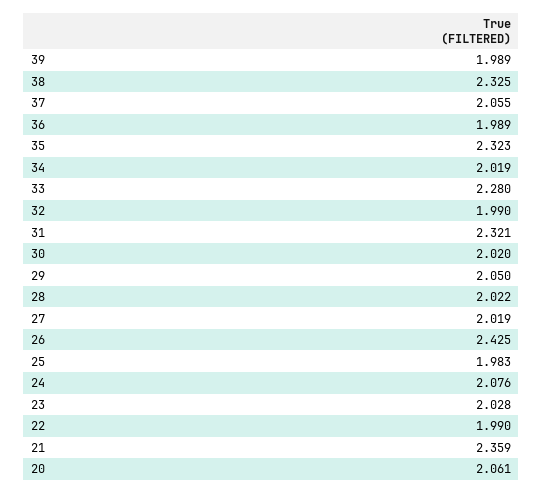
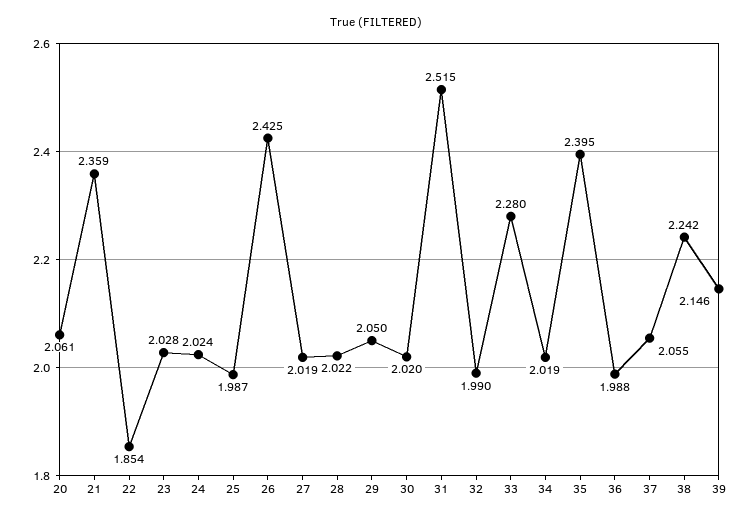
  {
-   "39": 1.989,
+   "39": 2.146,
-   "38": 2.325,
+   "38": 2.242,
    "37": 2.055,
-   "36": 1.989,
+   "36": 1.988,
-   "35": 2.323,
+   "35": 2.395,
    "34": 2.019,
    "33": 2.28,
    "32": 1.99,
-   "31": 2.321,
+   "31": 2.515,
    "30": 2.02,
    "29": 2.05,
    "28": 2.022,
    "27": 2.019,
    "26": 2.425,
-   "25": 1.983,
+   "25": 1.987,
-   "24": 2.076,
+   "24": 2.024,
    "23": 2.028,
-   "22": 1.99,
+   "22": 1.854,
    "21": 2.359,
    "20": 2.061
  }

